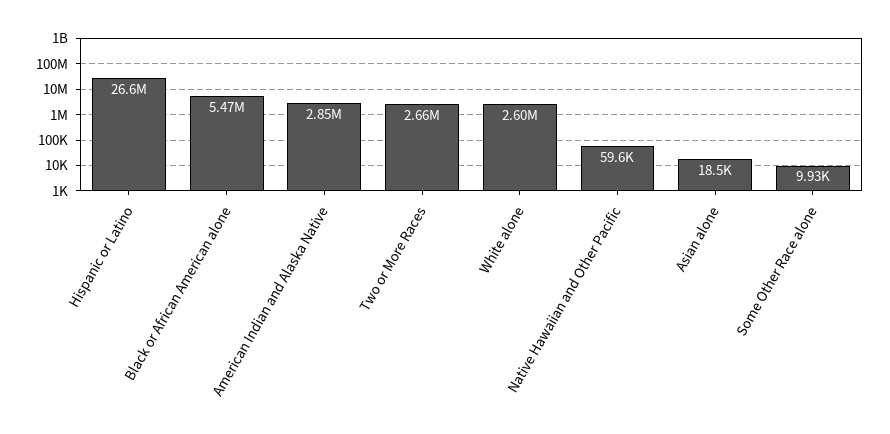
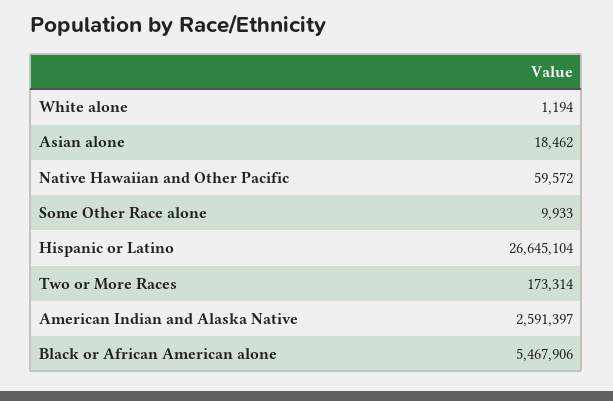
  {
    "Hispanic or Latino": 26645104,
    "Black or African American alone": 5467906,
-   "American Indian and Alaska Native": 2850000,
+   "American Indian and Alaska Native": 2591397,
-   "Two or More Races": 2660000,
+   "Two or More Races": 173314,
-   "White alone": 2600000,
+   "White alone": 1194,
    "Native Hawaiian and Other Pacific": 59572,
    "Asian alone": 18462,
    "Some Other Race alone": 9933
  }

